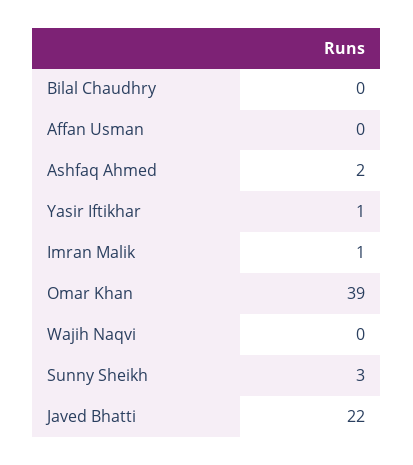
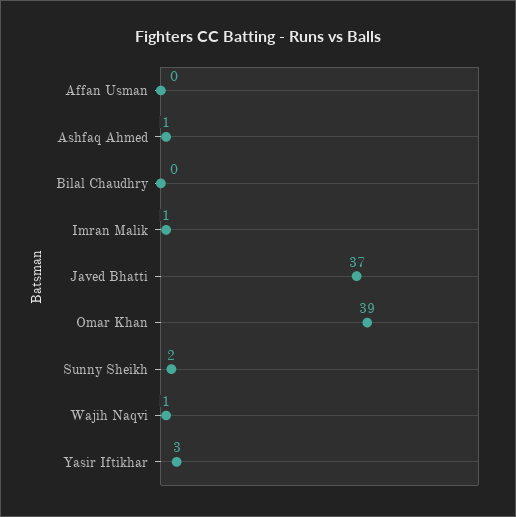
  {
    "Bilal Chaudhry": 0,
    "Affan Usman": 0,
-   "Ashfaq Ahmed": 2,
+   "Ashfaq Ahmed": 1,
-   "Yasir Iftikhar": 1,
+   "Yasir Iftikhar": 3,
    "Imran Malik": 1,
    "Omar Khan": 39,
-   "Wajih Naqvi": 0,
+   "Wajih Naqvi": 1,
-   "Sunny Sheikh": 3,
+   "Sunny Sheikh": 2,
-   "Javed Bhatti": 22
+   "Javed Bhatti": 37
  }

